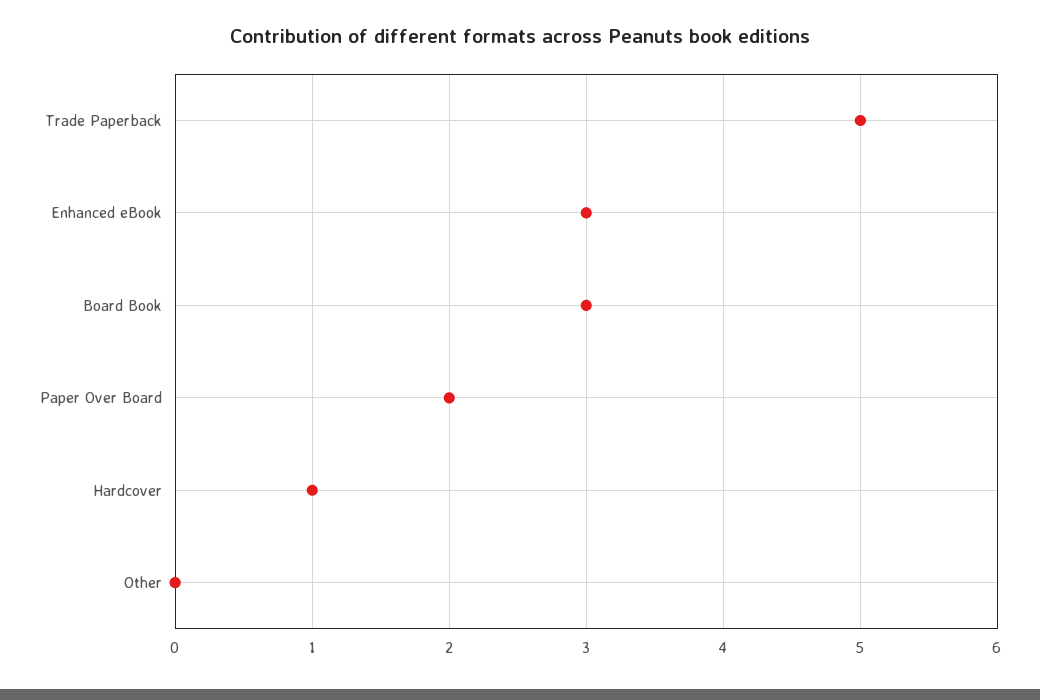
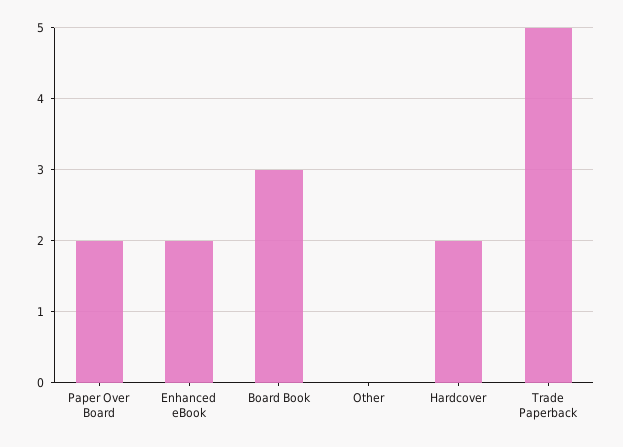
  {
    "Trade Paperback": 5,
-   "Enhanced eBook": 3,
+   "Enhanced eBook": 2,
    "Board Book": 3,
    "Paper Over Board": 2,
-   "Hardcover": 1,
+   "Hardcover": 2,
    "Other": 0
  }

